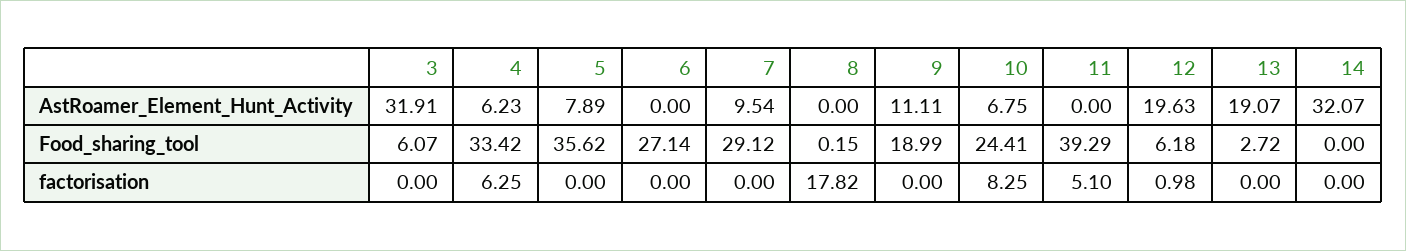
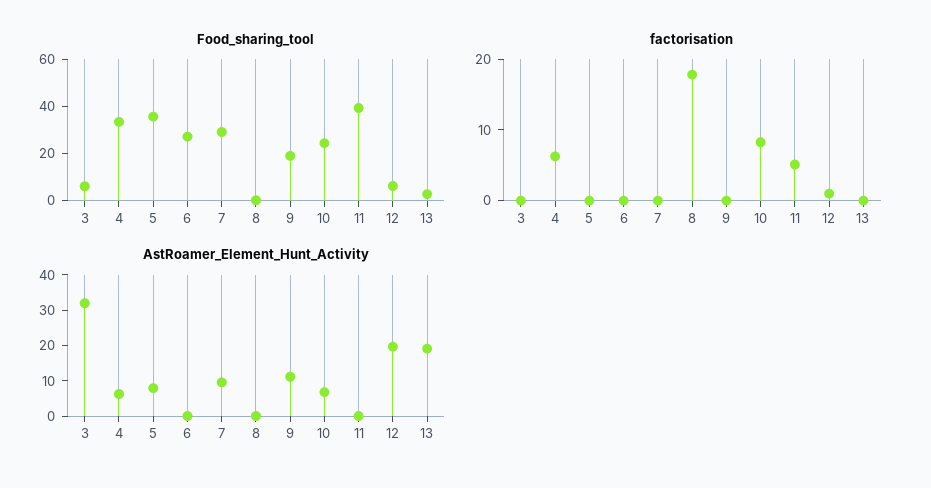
  {
    "AstRoamer_Element_Hunt_Activity": {
      "3": 31.91,
      "4": 6.23,
      "5": 7.89,
      "6": 0,
      "7": 9.54,
      "8": 0,
      "9": 11.11,
      "10": 6.75,
      "11": 0,
      "12": 19.63,
-     "13": 19.07,
+     "13": 19.07
-     "14": 32.07
    },
    "Food_sharing_tool": {
      "3": 6.07,
      "4": 33.42,
      "5": 35.62,
      "6": 27.14,
      "7": 29.12,
      "8": 0.15,
      "9": 18.99,
      "10": 24.41,
      "11": 39.29,
      "12": 6.18,
-     "13": 2.72,
+     "13": 2.72
-     "14": 0
    },
    "factorisation": {
      "3": 0,
      "4": 6.25,
      "5": 0,
      "6": 0,
      "7": 0,
      "8": 17.82,
      "9": 0,
      "10": 8.25,
      "11": 5.1,
      "12": 0.98,
-     "13": 0,
+     "13": 0
-     "14": 0
    }
  }

